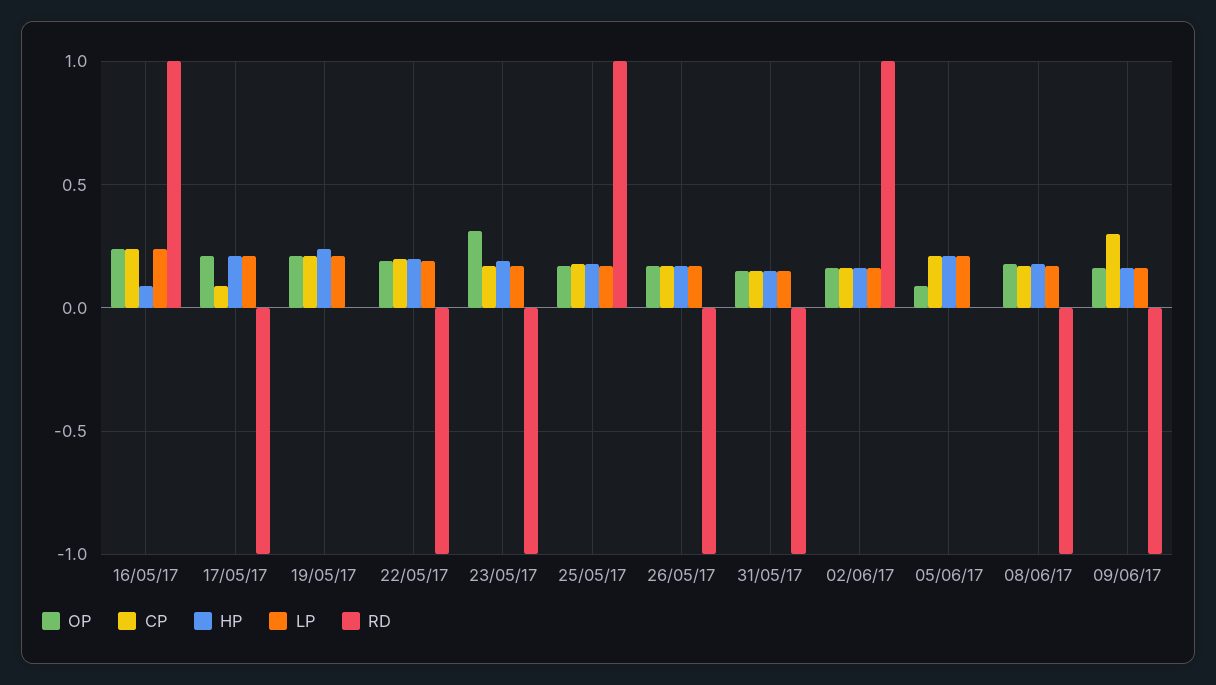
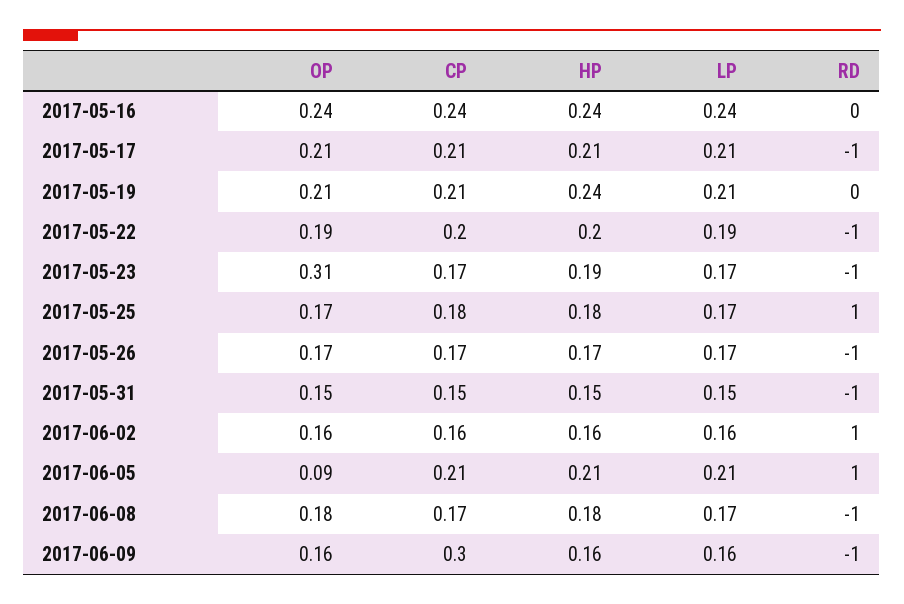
  {
    "OP": {
      "16/05/17": 0.24,
      "17/05/17": 0.21,
      "19/05/17": 0.21,
      "22/05/17": 0.19,
      "23/05/17": 0.31,
      "25/05/17": 0.17,
      "26/05/17": 0.17,
      "31/05/17": 0.15,
      "02/06/17": 0.16,
      "05/06/17": 0.09,
      "08/06/17": 0.18,
      "09/06/17": 0.16
    },
    "CP": {
      "16/05/17": 0.24,
-     "17/05/17": 0.1,
+     "17/05/17": 0.21,
      "19/05/17": 0.21,
      "22/05/17": 0.2,
      "23/05/17": 0.17,
      "25/05/17": 0.18,
      "26/05/17": 0.17,
      "31/05/17": 0.15,
      "02/06/17": 0.16,
      "05/06/17": 0.21,
      "08/06/17": 0.17,
      "09/06/17": 0.3
    },
    "HP": {
-     "16/05/17": 0.1,
+     "16/05/17": 0.24,
      "17/05/17": 0.21,
      "19/05/17": 0.24,
      "22/05/17": 0.2,
      "23/05/17": 0.19,
      "25/05/17": 0.18,
      "26/05/17": 0.17,
      "31/05/17": 0.15,
      "02/06/17": 0.16,
      "05/06/17": 0.21,
      "08/06/17": 0.18,
      "09/06/17": 0.16
    },
    "LP": {
      "16/05/17": 0.24,
      "17/05/17": 0.21,
      "19/05/17": 0.21,
      "22/05/17": 0.19,
      "23/05/17": 0.17,
      "25/05/17": 0.17,
      "26/05/17": 0.17,
      "31/05/17": 0.15,
      "02/06/17": 0.16,
      "05/06/17": 0.21,
      "08/06/17": 0.17,
      "09/06/17": 0.16
    },
    "RD": {
-     "16/05/17": 1,
+     "16/05/17": 0,
      "17/05/17": -1,
      "19/05/17": 0,
      "22/05/17": -1,
      "23/05/17": -1,
      "25/05/17": 1,
      "26/05/17": -1,
      "31/05/17": -1,
      "02/06/17": 1,
-     "05/06/17": 0,
+     "05/06/17": 1,
      "08/06/17": -1,
      "09/06/17": -1
    }
  }

